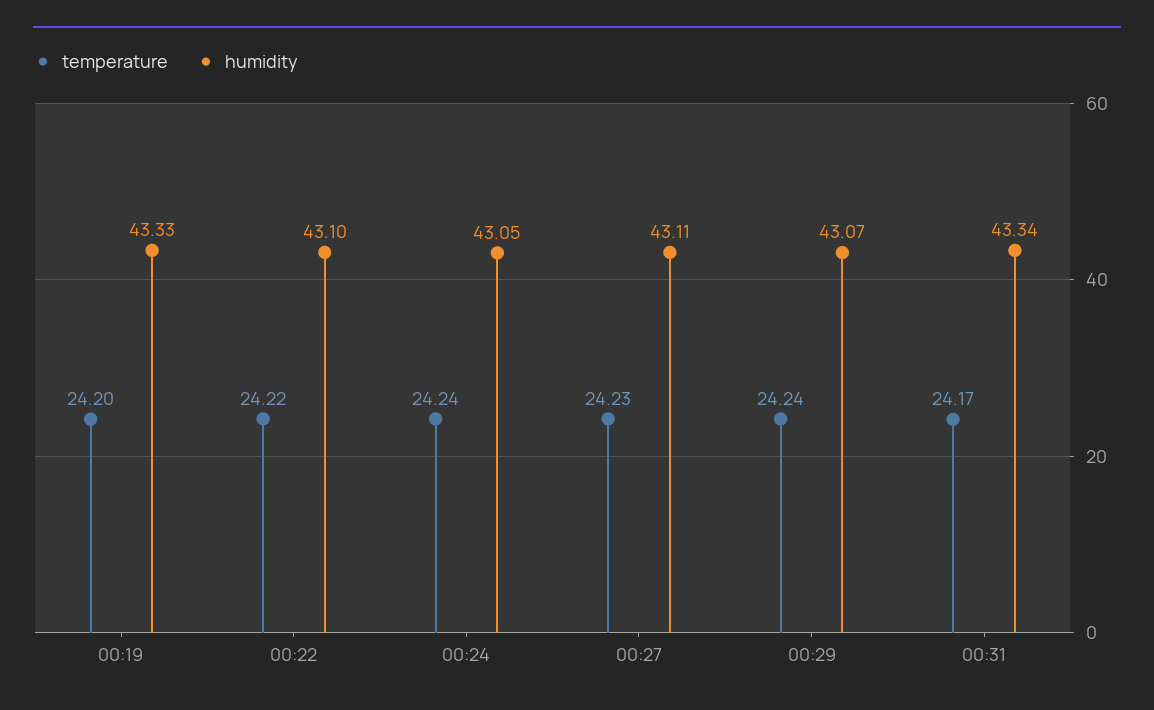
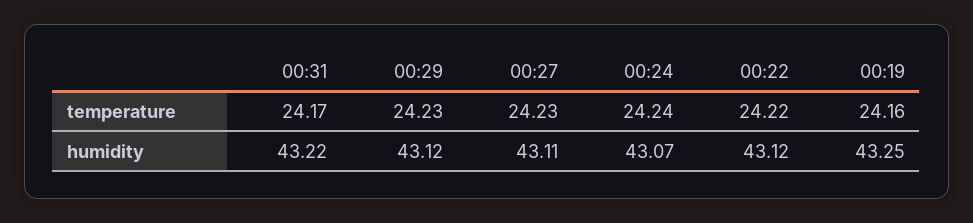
  {
    "temperature": {
-     "00:19": 24.2,
+     "00:19": 24.16,
      "00:22": 24.22,
      "00:24": 24.24,
      "00:27": 24.23,
-     "00:29": 24.24,
+     "00:29": 24.23,
      "00:31": 24.17
    },
    "humidity": {
-     "00:19": 43.33,
+     "00:19": 43.25,
-     "00:22": 43.1,
+     "00:22": 43.12,
-     "00:24": 43.05,
+     "00:24": 43.07,
      "00:27": 43.11,
-     "00:29": 43.07,
+     "00:29": 43.12,
-     "00:31": 43.34
+     "00:31": 43.22
    }
  }

